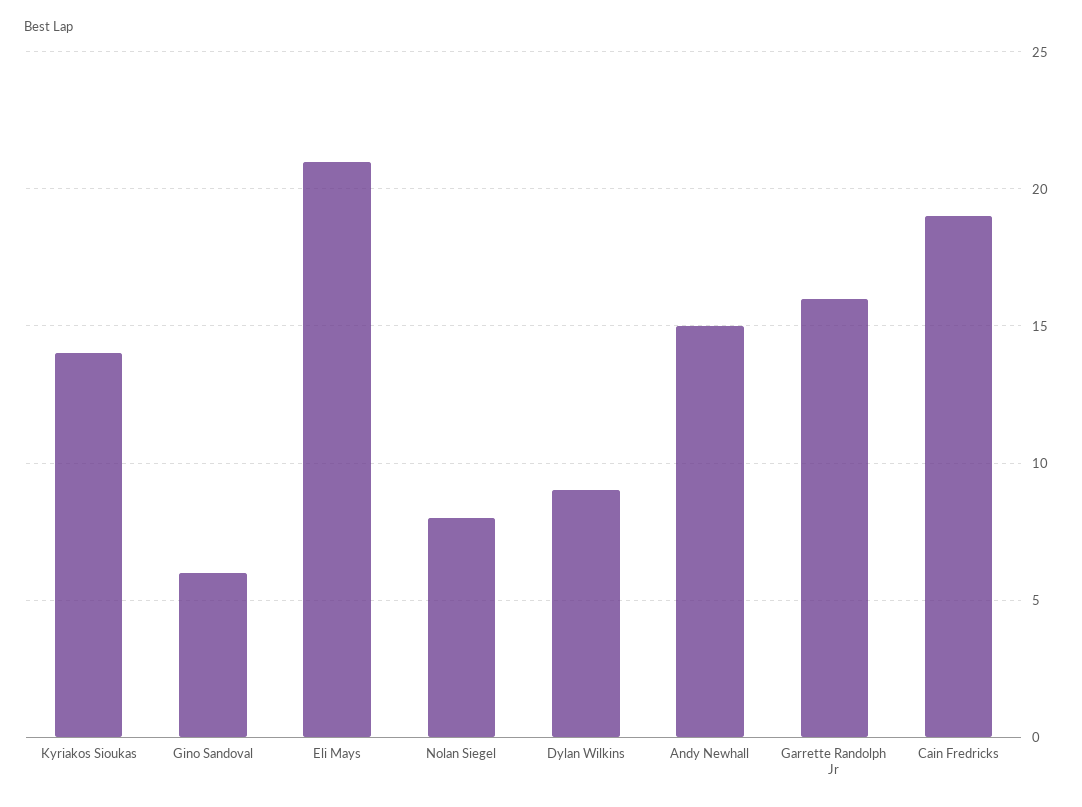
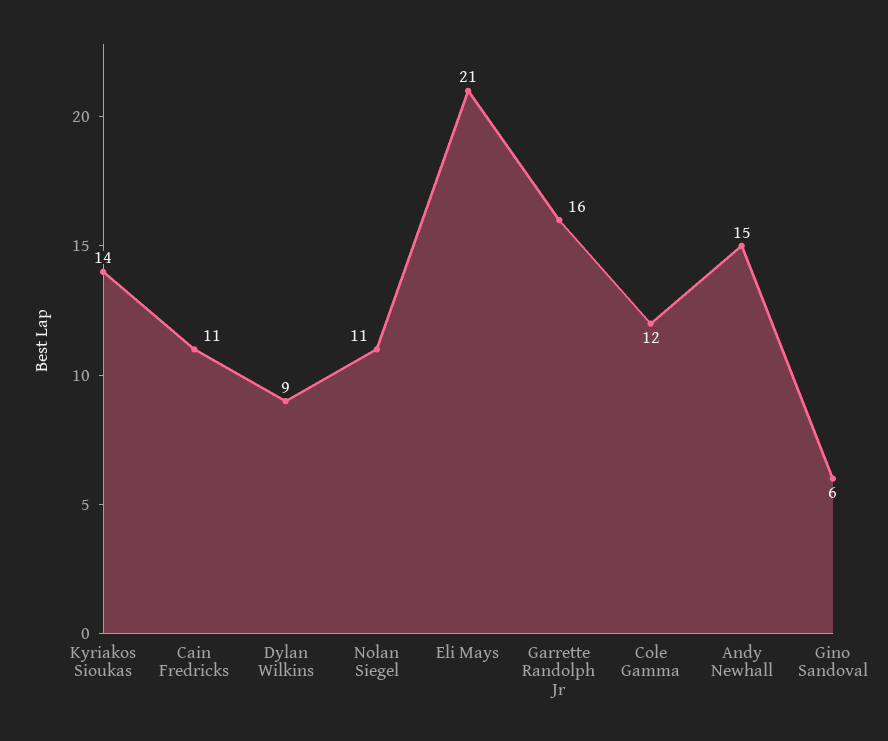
  {
    "Kyriakos Sioukas": 14,
    "Gino Sandoval": 6,
    "Eli Mays": 21,
-   "Nolan Siegel": 8,
+   "Nolan Siegel": 11,
    "Dylan Wilkins": 9,
    "Andy Newhall": 15,
    "Garrette Randolph Jr": 16,
-   "Cain Fredricks": 19
+   "Cain Fredricks": 11,
+   "Cole Gamma": 12
  }

